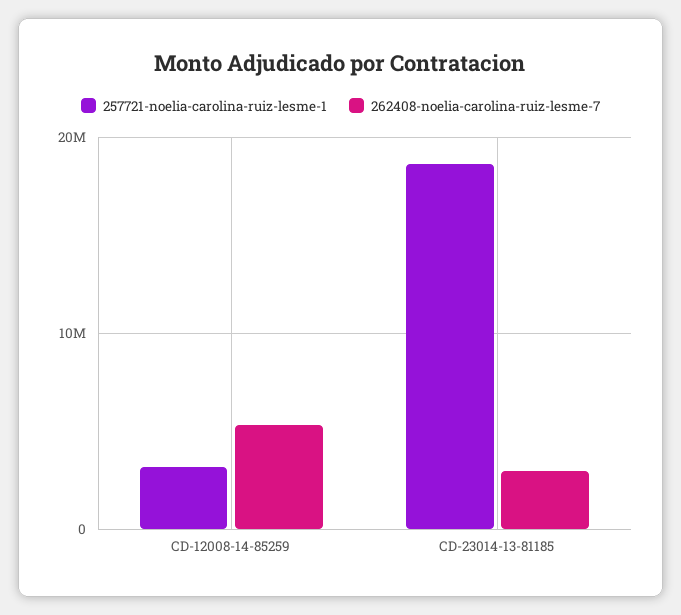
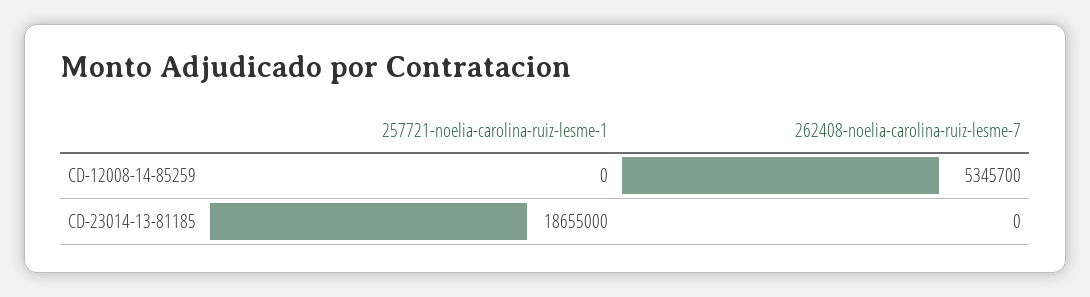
  {
    "257721-noelia-carolina-ruiz-lesme-1": {
-     "CD-12008-14-85259": 3000000,
+     "CD-12008-14-85259": 0,
      "CD-23014-13-81185": 18655000
    },
    "262408-noelia-carolina-ruiz-lesme-7": {
      "CD-12008-14-85259": 5345700,
-     "CD-23014-13-81185": 3000000
+     "CD-23014-13-81185": 0
    }
  }

